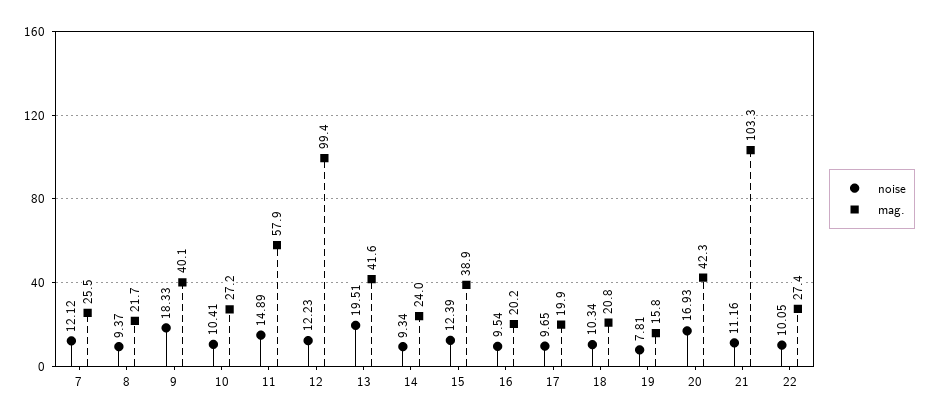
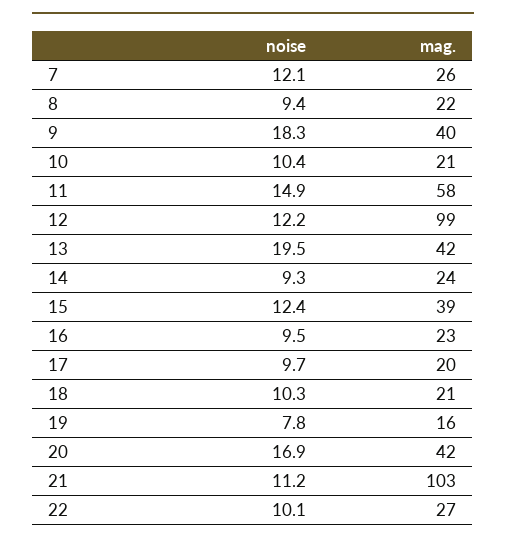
  {
    "noise": {
      "7": 12.12,
      "8": 9.37,
      "9": 18.33,
      "10": 10.41,
      "11": 14.89,
      "12": 12.23,
      "13": 19.51,
      "14": 9.34,
      "15": 12.39,
      "16": 9.54,
      "17": 9.65,
      "18": 10.34,
      "19": 7.81,
      "20": 16.93,
      "21": 11.16,
      "22": 10.05
    },
    "mag.": {
      "7": 25.5,
      "8": 21.7,
      "9": 40.1,
-     "10": 27.2,
+     "10": 21,
      "11": 57.9,
      "12": 99.4,
      "13": 41.6,
      "14": 24,
      "15": 38.9,
-     "16": 20.2,
+     "16": 23,
      "17": 19.9,
      "18": 20.8,
      "19": 15.8,
      "20": 42.3,
      "21": 103.3,
      "22": 27.4
    }
  }

